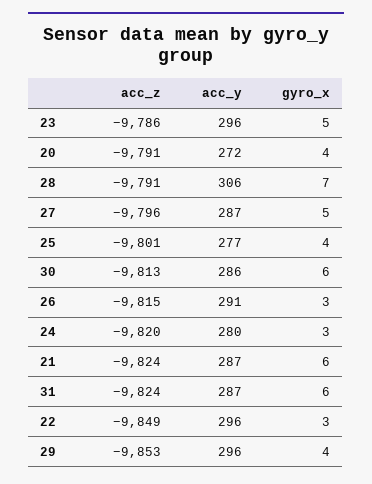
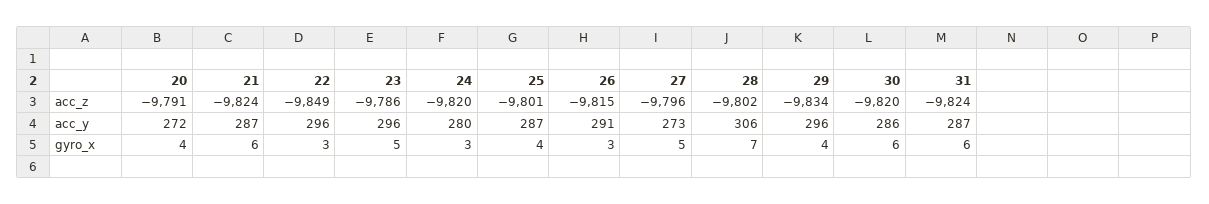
  {
    "acc_z": {
      "23": -9786,
      "20": -9791,
-     "28": -9791,
+     "28": -9802,
      "27": -9796,
      "25": -9801,
-     "30": -9813,
+     "30": -9820,
      "26": -9815,
      "24": -9820,
      "21": -9824,
      "31": -9824,
      "22": -9849,
-     "29": -9853
+     "29": -9834
    },
    "acc_y": {
      "23": 296,
      "20": 272,
      "28": 306,
-     "27": 287,
+     "27": 273,
-     "25": 277,
+     "25": 287,
      "30": 286,
      "26": 291,
      "24": 280,
      "21": 287,
      "31": 287,
      "22": 296,
      "29": 296
    },
    "gyro_x": {
      "23": 5,
      "20": 4,
      "28": 7,
      "27": 5,
      "25": 4,
      "30": 6,
      "26": 3,
      "24": 3,
      "21": 6,
      "31": 6,
      "22": 3,
      "29": 4
    }
  }

